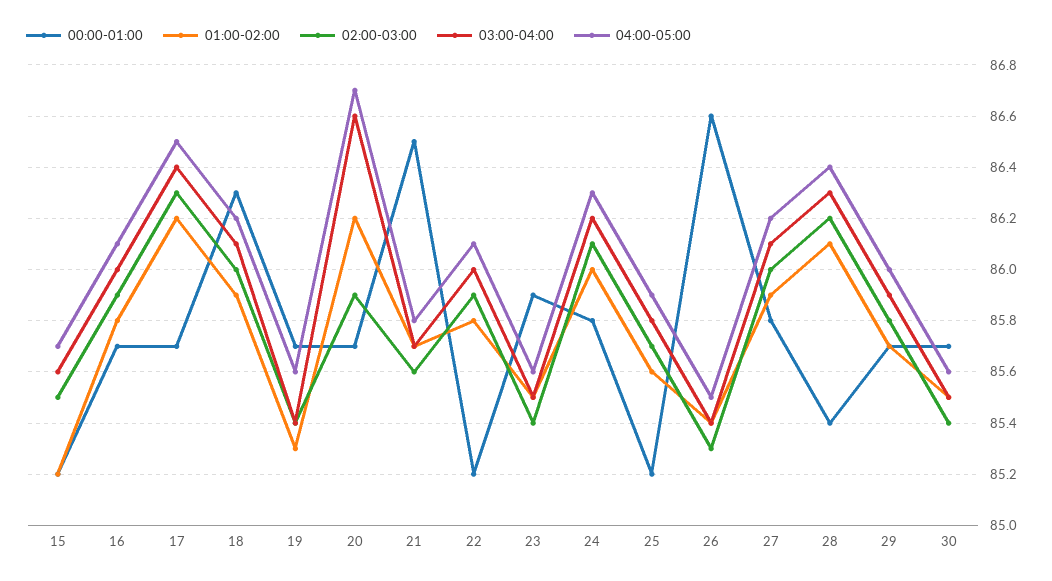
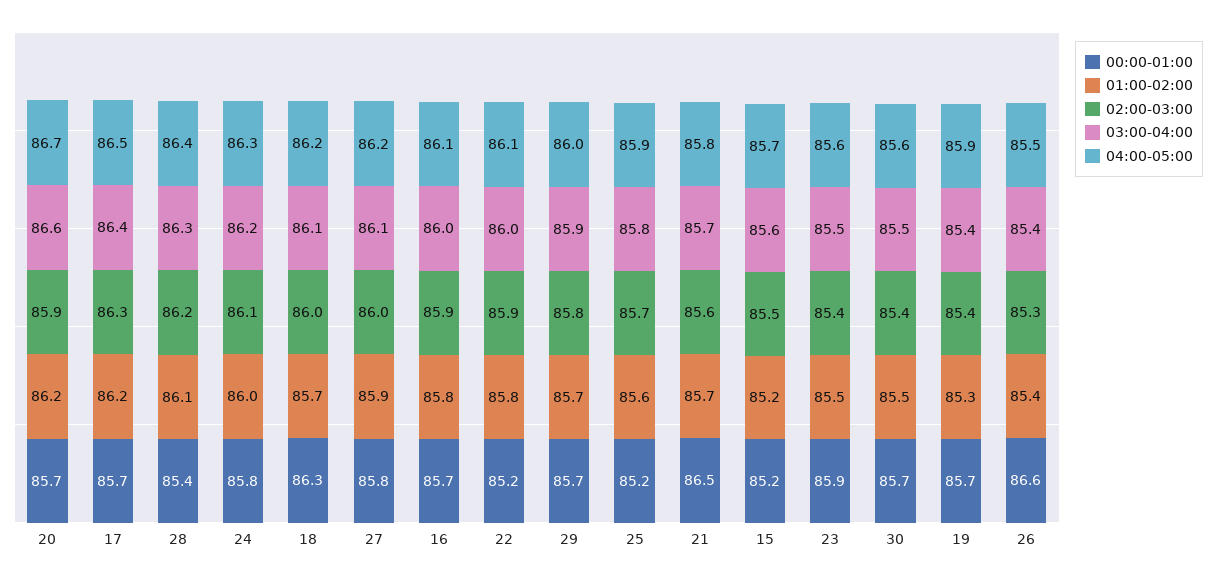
  {
    "00:00-01:00": {
      "15": 85.2,
      "16": 85.7,
      "17": 85.7,
      "18": 86.3,
      "19": 85.7,
      "20": 85.7,
      "21": 86.5,
      "22": 85.2,
      "23": 85.9,
      "24": 85.8,
      "25": 85.2,
      "26": 86.6,
      "27": 85.8,
      "28": 85.4,
      "29": 85.7,
      "30": 85.7
    },
    "01:00-02:00": {
      "15": 85.2,
      "16": 85.8,
      "17": 86.2,
-     "18": 85.9,
+     "18": 85.7,
      "19": 85.3,
      "20": 86.2,
      "21": 85.7,
      "22": 85.8,
      "23": 85.5,
      "24": 86,
      "25": 85.6,
      "26": 85.4,
      "27": 85.9,
      "28": 86.1,
      "29": 85.7,
      "30": 85.5
    },
    "02:00-03:00": {
      "15": 85.5,
      "16": 85.9,
      "17": 86.3,
      "18": 86,
      "19": 85.4,
      "20": 85.9,
      "21": 85.6,
      "22": 85.9,
      "23": 85.4,
      "24": 86.1,
      "25": 85.7,
      "26": 85.3,
      "27": 86,
      "28": 86.2,
      "29": 85.8,
      "30": 85.4
    },
    "03:00-04:00": {
      "15": 85.6,
      "16": 86,
      "17": 86.4,
      "18": 86.1,
      "19": 85.4,
      "20": 86.6,
      "21": 85.7,
      "22": 86,
      "23": 85.5,
      "24": 86.2,
      "25": 85.8,
      "26": 85.4,
      "27": 86.1,
      "28": 86.3,
      "29": 85.9,
      "30": 85.5
    },
    "04:00-05:00": {
      "15": 85.7,
      "16": 86.1,
      "17": 86.5,
      "18": 86.2,
-     "19": 85.6,
+     "19": 85.9,
      "20": 86.7,
      "21": 85.8,
      "22": 86.1,
      "23": 85.6,
      "24": 86.3,
      "25": 85.9,
      "26": 85.5,
      "27": 86.2,
      "28": 86.4,
      "29": 86,
      "30": 85.6
    }
  }

